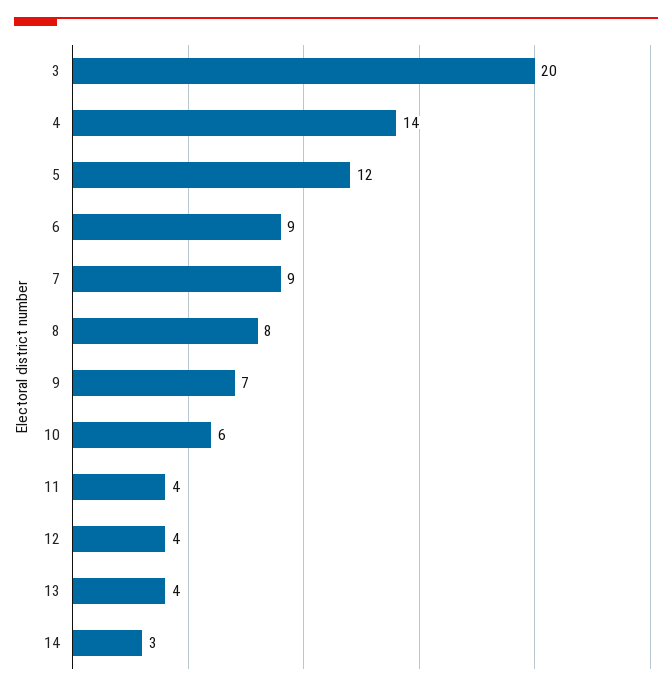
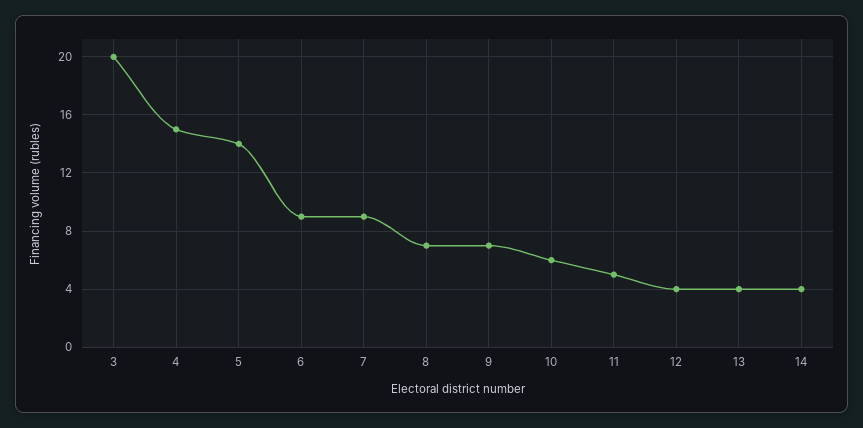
  {
    "3": 20,
-   "4": 14,
+   "4": 15,
-   "5": 12,
+   "5": 14,
    "6": 9,
    "7": 9,
-   "8": 8,
+   "8": 7,
    "9": 7,
    "10": 6,
-   "11": 4,
+   "11": 5,
    "12": 4,
    "13": 4,
-   "14": 3
+   "14": 4
  }

